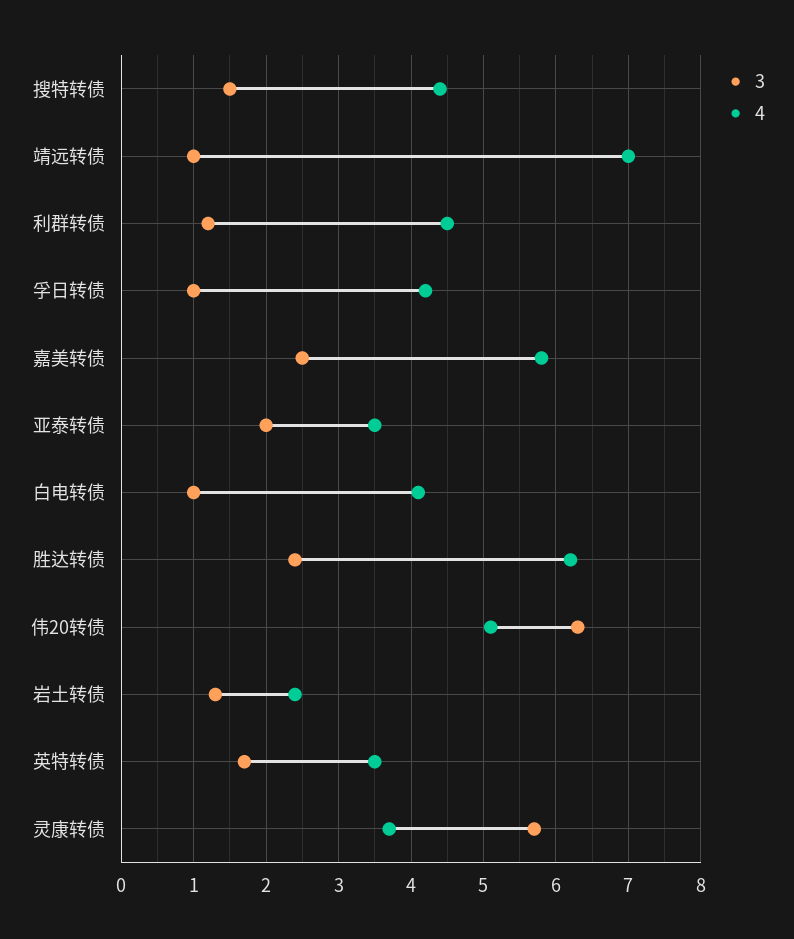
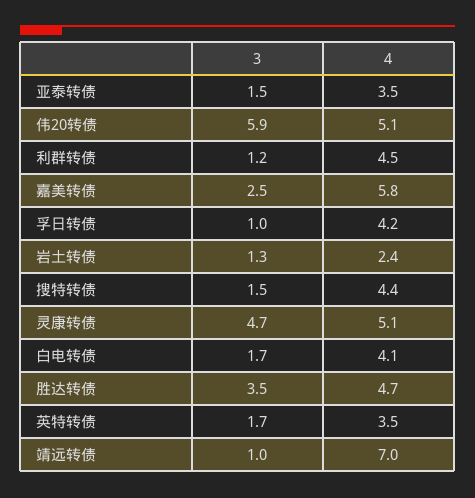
  {
    "3": {
      "搜特转债": 1.5,
      "靖远转债": 1,
      "利群转债": 1.2,
      "孚日转债": 1,
      "嘉美转债": 2.5,
-     "亚泰转债": 2,
+     "亚泰转债": 1.5,
-     "白电转债": 1,
+     "白电转债": 1.7,
-     "胜达转债": 2.4,
+     "胜达转债": 3.5,
-     "伟20转债": 6.3,
+     "伟20转债": 5.9,
      "岩土转债": 1.3,
      "英特转债": 1.7,
-     "灵康转债": 5.7
+     "灵康转债": 4.7
    },
    "4": {
      "搜特转债": 4.4,
      "靖远转债": 7,
      "利群转债": 4.5,
      "孚日转债": 4.2,
      "嘉美转债": 5.8,
      "亚泰转债": 3.5,
      "白电转债": 4.1,
-     "胜达转债": 6.2,
+     "胜达转债": 4.7,
      "伟20转债": 5.1,
      "岩土转债": 2.4,
      "英特转债": 3.5,
-     "灵康转债": 3.7
+     "灵康转债": 5.1
    }
  }

